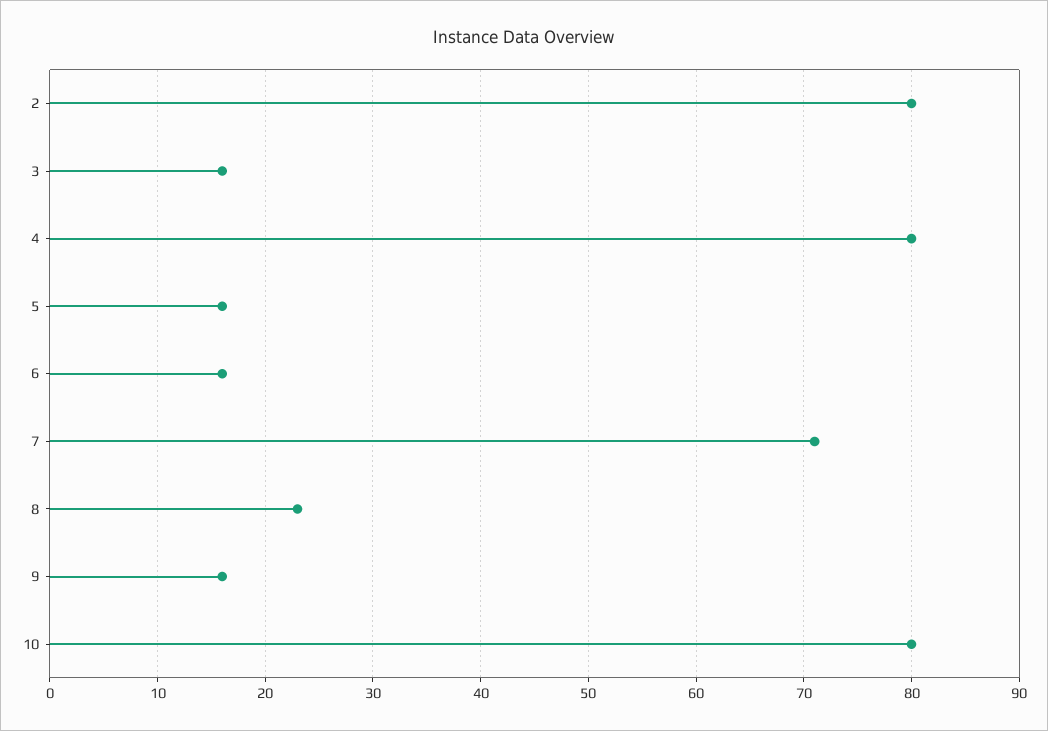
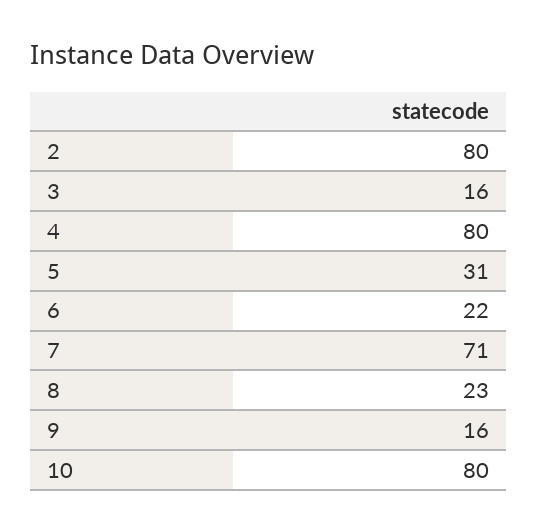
  {
    "2": 80,
    "3": 16,
    "4": 80,
-   "5": 16,
+   "5": 31,
-   "6": 16,
+   "6": 22,
    "7": 71,
    "8": 23,
    "9": 16,
    "10": 80
  }

